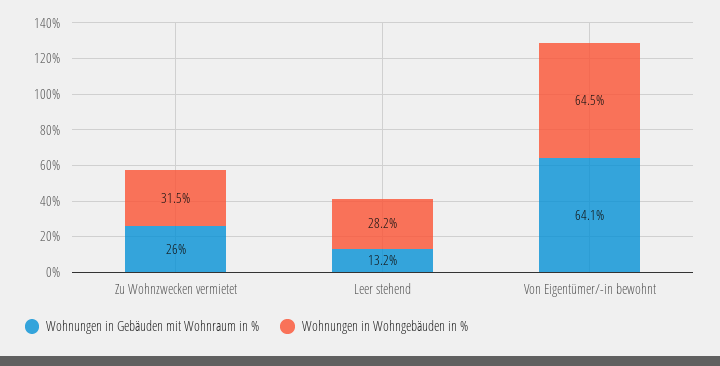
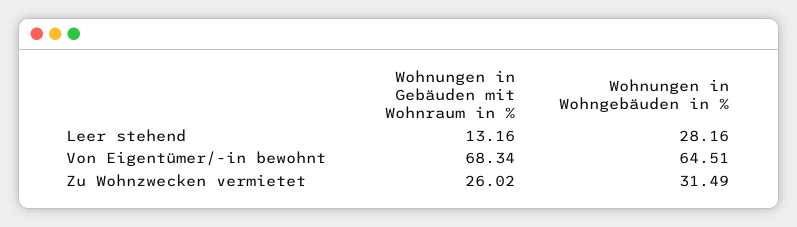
  {
    "Wohnungen in Gebäuden mit Wohnraum in %": {
      "Zu Wohnzwecken vermietet": 26.02,
      "Leer stehend": 13.16,
-     "Von Eigentümer/-in bewohnt": 64.1
+     "Von Eigentümer/-in bewohnt": 68.34
    },
    "Wohnungen in Wohngebäuden in %": {
      "Zu Wohnzwecken vermietet": 31.49,
      "Leer stehend": 28.16,
      "Von Eigentümer/-in bewohnt": 64.51
    }
  }

